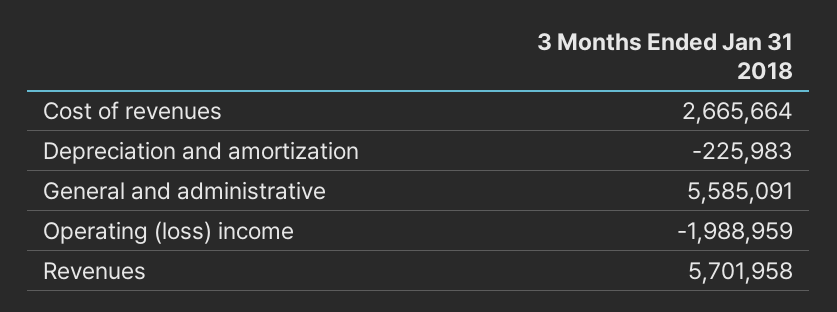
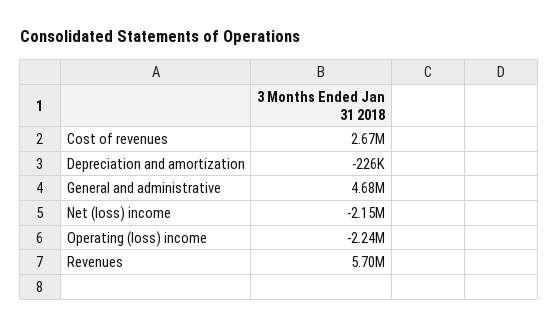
  {
    "Cost of revenues": 2665664,
    "Depreciation and amortization": -225983,
-   "General and administrative": 5585091,
+   "General and administrative": 4680000,
-   "Operating (loss) income": -1988959,
+   "Operating (loss) income": -2240000,
-   "Revenues": 5701958
+   "Revenues": 5701958,
+   "Net (loss) income": -2150000
  }

